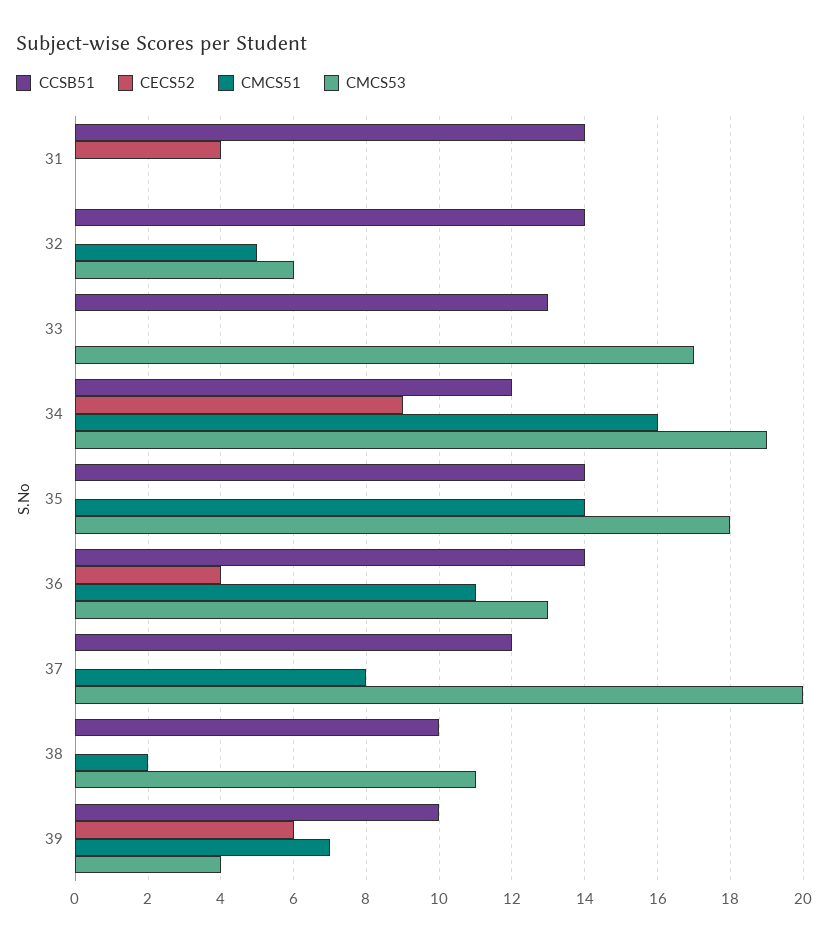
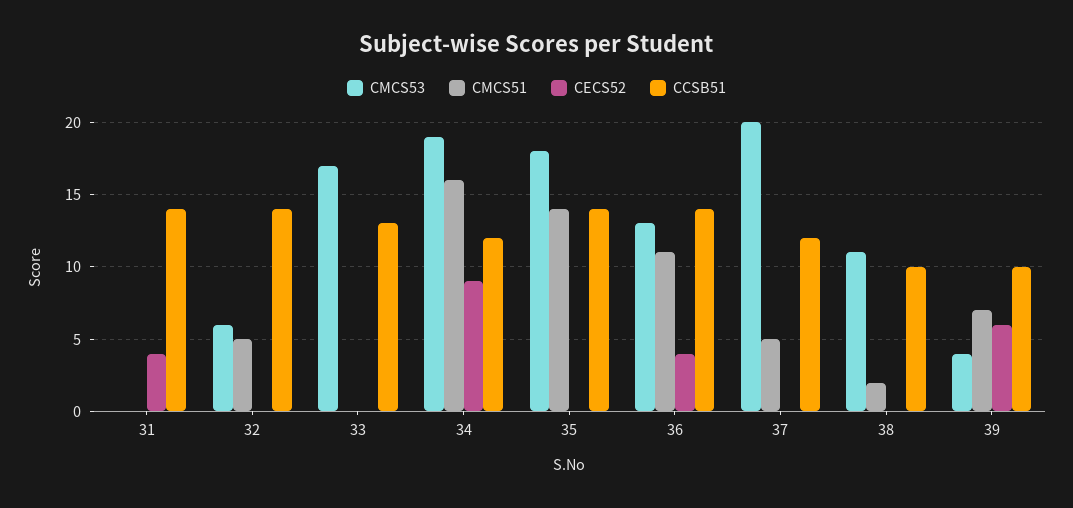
  {
    "CCSB51": {
      "31": 14,
      "32": 14,
      "33": 13,
      "34": 12,
      "35": 14,
      "36": 14,
      "37": 12,
      "38": 10,
      "39": 10
    },
    "CECS52": {
      "31": 4,
      "32": 0,
      "33": 0,
      "34": 9,
      "35": 0,
      "36": 4,
      "37": 0,
      "38": 0,
      "39": 6
    },
    "CMCS51": {
      "31": 0,
      "32": 5,
      "33": 0,
      "34": 16,
      "35": 14,
      "36": 11,
-     "37": 8,
+     "37": 5,
      "38": 2,
      "39": 7
    },
    "CMCS53": {
      "31": 0,
      "32": 6,
      "33": 17,
      "34": 19,
      "35": 18,
      "36": 13,
      "37": 20,
      "38": 11,
      "39": 4
    }
  }

